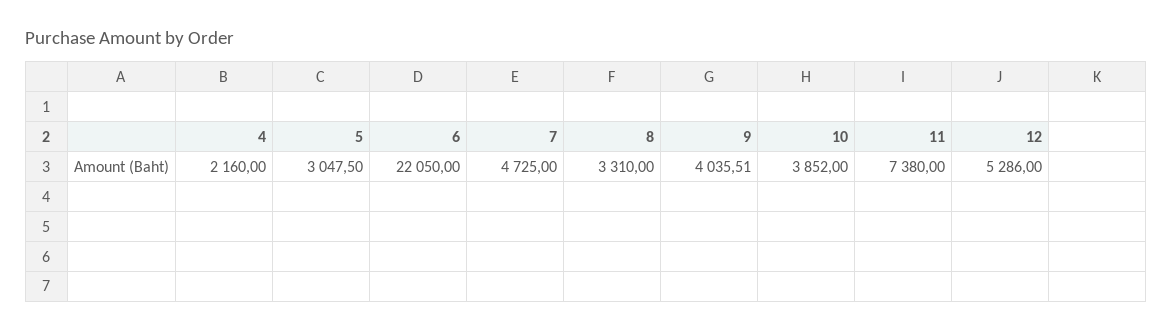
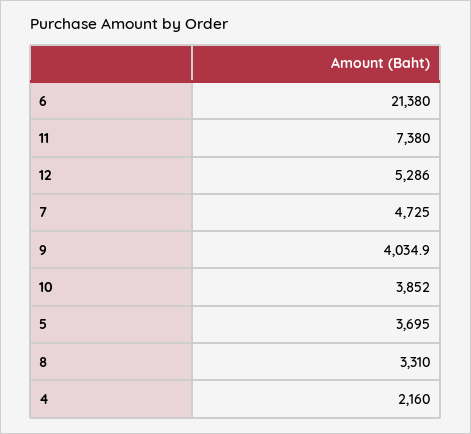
  {
    "4": 2160,
-   "5": 3047.5,
+   "5": 3695,
-   "6": 22050,
+   "6": 21380,
    "7": 4725,
    "8": 3310,
-   "9": 4035.51,
+   "9": 4034.9,
    "10": 3852,
    "11": 7380,
    "12": 5286
  }

